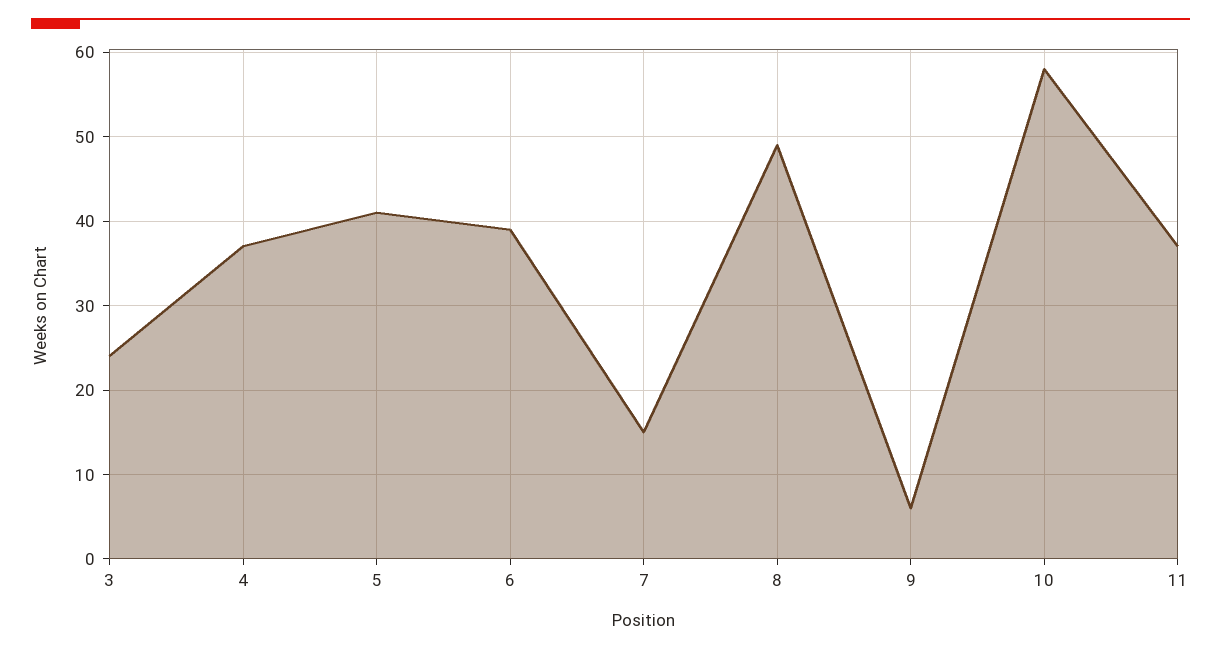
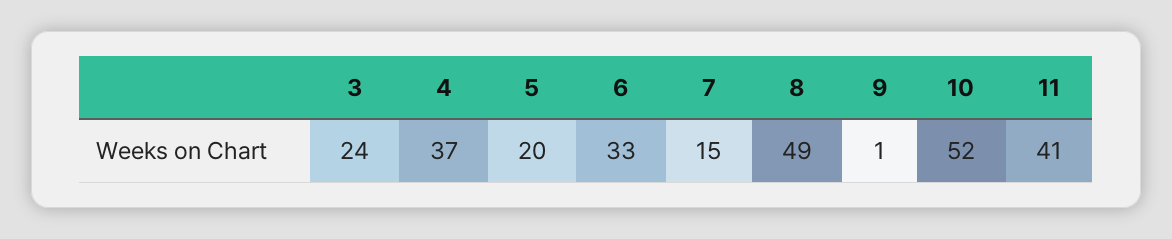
  {
    "3": 24,
    "4": 37,
-   "5": 41,
+   "5": 20,
-   "6": 39,
+   "6": 33,
    "7": 15,
    "8": 49,
-   "9": 6,
+   "9": 1,
-   "10": 58,
+   "10": 52,
-   "11": 37
+   "11": 41
  }

